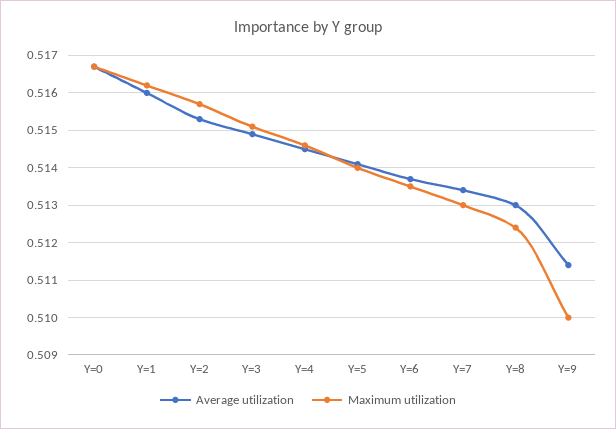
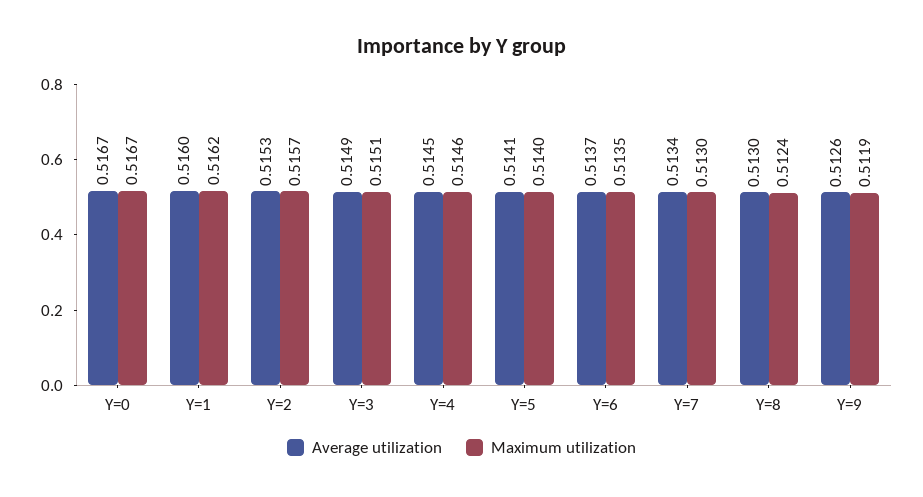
  {
    "Average utilization": {
      "Y=0": 0.5167,
      "Y=1": 0.516,
      "Y=2": 0.5153,
      "Y=3": 0.5149,
      "Y=4": 0.5145,
      "Y=5": 0.5141,
      "Y=6": 0.5137,
      "Y=7": 0.5134,
      "Y=8": 0.513,
-     "Y=9": 0.5115
+     "Y=9": 0.5126
    },
    "Maximum utilization": {
      "Y=0": 0.5167,
      "Y=1": 0.5162,
      "Y=2": 0.5157,
      "Y=3": 0.5151,
      "Y=4": 0.5146,
      "Y=5": 0.514,
      "Y=6": 0.5135,
      "Y=7": 0.513,
      "Y=8": 0.5124,
-     "Y=9": 0.51
+     "Y=9": 0.5119
    }
  }

